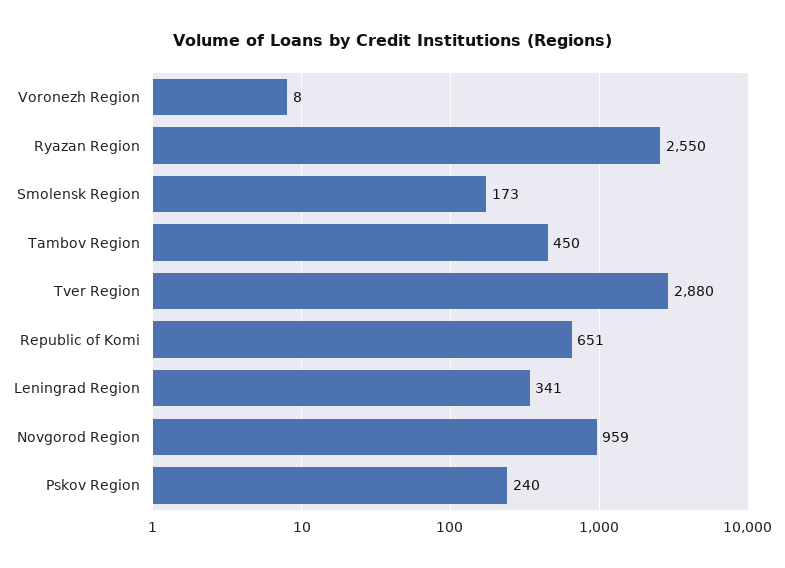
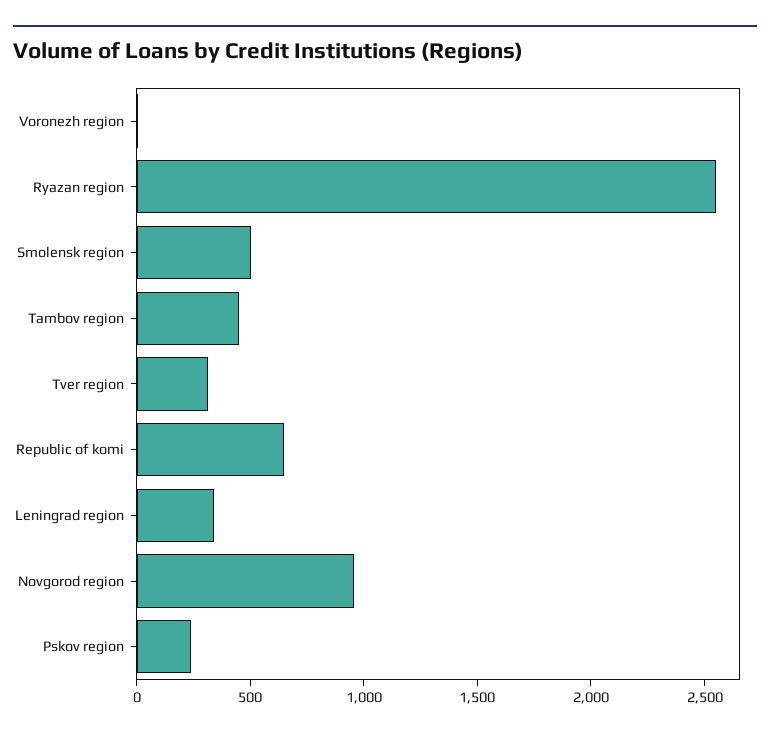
  {
    "Voronezh Region": 8,
    "Ryazan Region": 2550,
-   "Smolensk Region": 173,
+   "Smolensk Region": 500,
    "Tambov Region": 450,
-   "Tver Region": 2880,
+   "Tver Region": 300,
    "Republic of Komi": 651,
    "Leningrad Region": 341,
    "Novgorod Region": 959,
    "Pskov Region": 240
  }

